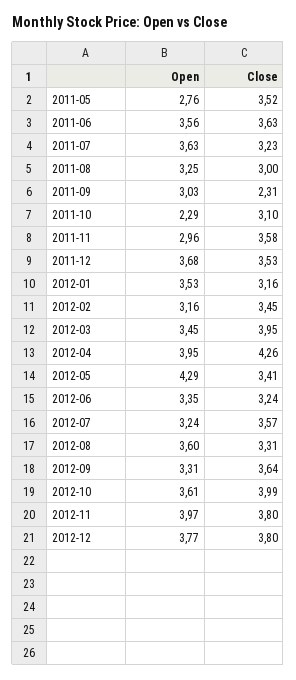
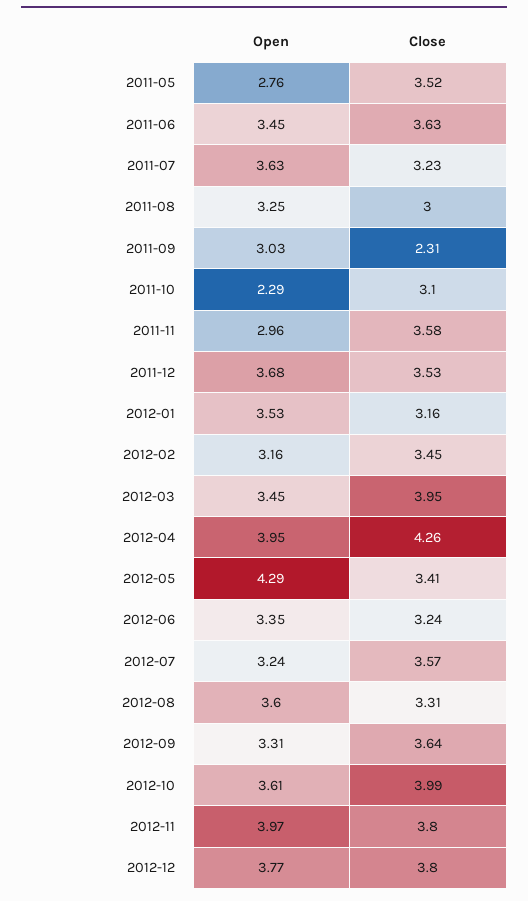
  {
    "Open": {
      "2011-05": 2.76,
-     "2011-06": 3.56,
+     "2011-06": 3.45,
      "2011-07": 3.63,
      "2011-08": 3.25,
      "2011-09": 3.03,
      "2011-10": 2.29,
      "2011-11": 2.96,
      "2011-12": 3.68,
      "2012-01": 3.53,
      "2012-02": 3.16,
      "2012-03": 3.45,
      "2012-04": 3.95,
      "2012-05": 4.29,
      "2012-06": 3.35,
      "2012-07": 3.24,
      "2012-08": 3.6,
      "2012-09": 3.31,
      "2012-10": 3.61,
      "2012-11": 3.97,
      "2012-12": 3.77
    },
    "Close": {
      "2011-05": 3.52,
      "2011-06": 3.63,
      "2011-07": 3.23,
      "2011-08": 3,
      "2011-09": 2.31,
      "2011-10": 3.1,
      "2011-11": 3.58,
      "2011-12": 3.53,
      "2012-01": 3.16,
      "2012-02": 3.45,
      "2012-03": 3.95,
      "2012-04": 4.26,
      "2012-05": 3.41,
      "2012-06": 3.24,
      "2012-07": 3.57,
      "2012-08": 3.31,
      "2012-09": 3.64,
      "2012-10": 3.99,
      "2012-11": 3.8,
      "2012-12": 3.8
    }
  }

